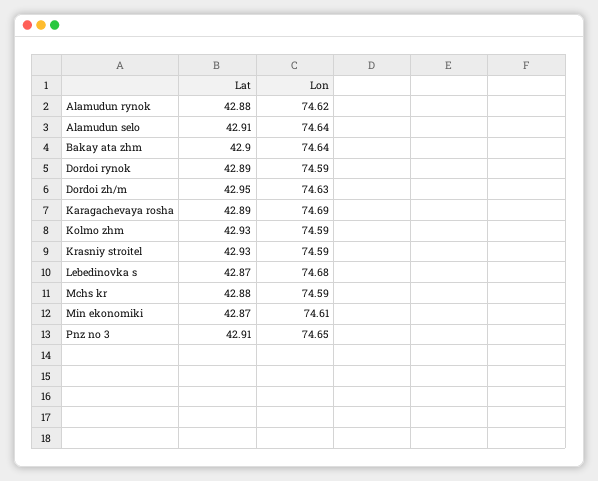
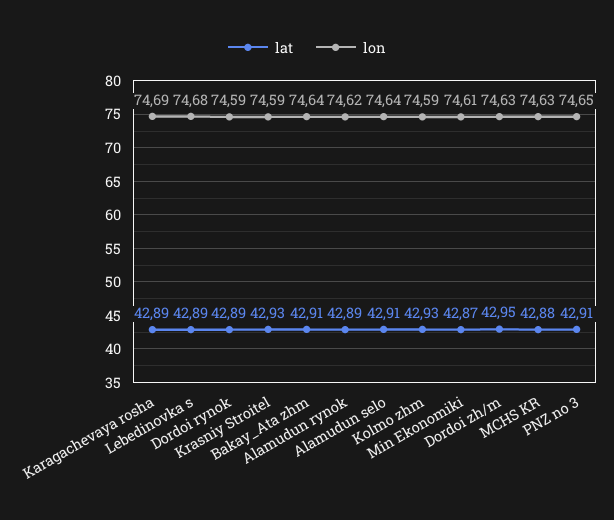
  {
    "Lat": {
-     "Alamudun rynok": 42.88,
+     "Alamudun rynok": 42.89,
      "Alamudun selo": 42.91,
-     "Bakay ata zhm": 42.9,
+     "Bakay ata zhm": 42.91,
      "Dordoi rynok": 42.89,
      "Dordoi zh/m": 42.95,
      "Karagachevaya rosha": 42.89,
      "Kolmo zhm": 42.93,
      "Krasniy stroitel": 42.93,
-     "Lebedinovka s": 42.87,
+     "Lebedinovka s": 42.89,
      "Mchs kr": 42.88,
      "Min ekonomiki": 42.87,
      "Pnz no 3": 42.91
    },
    "Lon": {
      "Alamudun rynok": 74.62,
      "Alamudun selo": 74.64,
      "Bakay ata zhm": 74.64,
      "Dordoi rynok": 74.59,
      "Dordoi zh/m": 74.63,
      "Karagachevaya rosha": 74.69,
      "Kolmo zhm": 74.59,
      "Krasniy stroitel": 74.59,
      "Lebedinovka s": 74.68,
-     "Mchs kr": 74.59,
+     "Mchs kr": 74.63,
      "Min ekonomiki": 74.61,
      "Pnz no 3": 74.65
    }
  }

